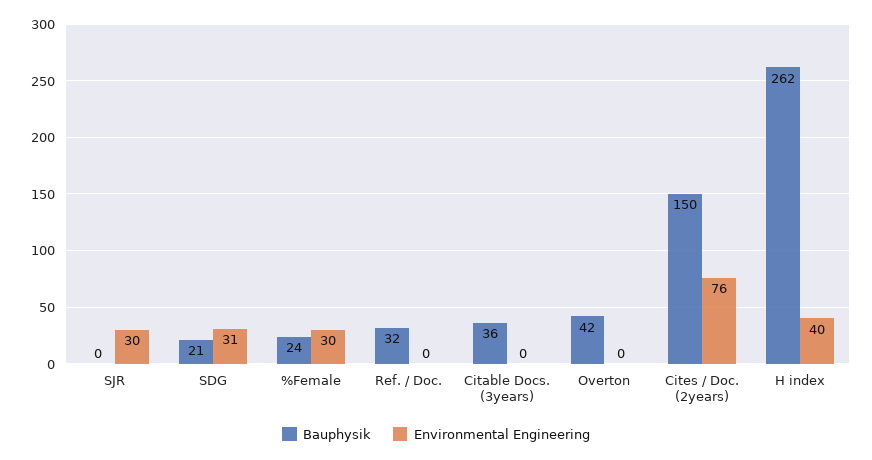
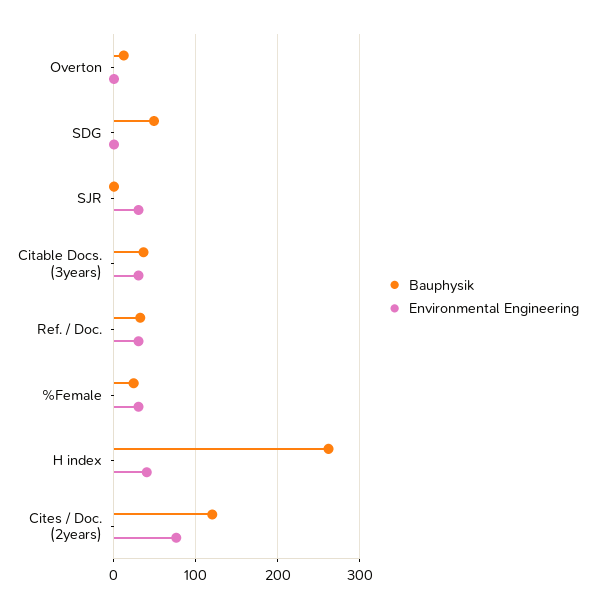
  {
    "Bauphysik": {
      "SJR": 0,
-     "SDG": 21,
+     "SDG": 50,
      "%Female": 24,
      "Ref. / Doc.": 32,
      "Citable Docs. (3years)": 36,
-     "Overton": 42,
+     "Overton": 10,
-     "Cites / Doc. (2years)": 150,
+     "Cites / Doc. (2years)": 120,
      "H index": 262
    },
    "Environmental Engineering": {
      "SJR": 30,
-     "SDG": 31,
+     "SDG": 0,
      "%Female": 30,
-     "Ref. / Doc.": 0,
+     "Ref. / Doc.": 30,
-     "Citable Docs. (3years)": 0,
+     "Citable Docs. (3years)": 30,
      "Overton": 0,
      "Cites / Doc. (2years)": 76,
      "H index": 40
    }
  }

